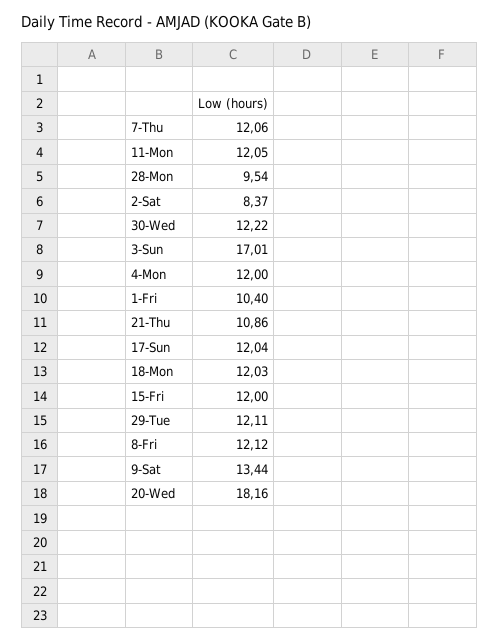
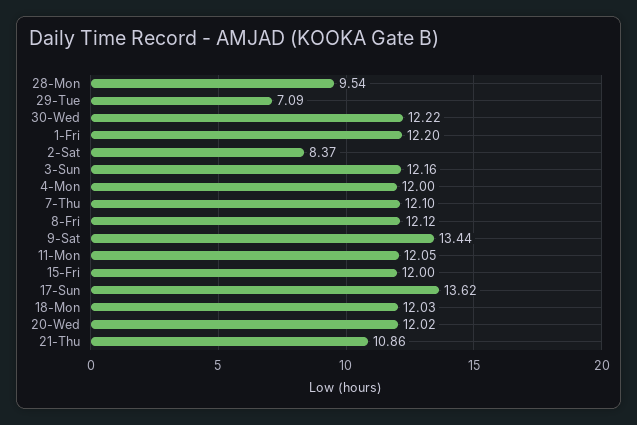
  {
-   "7-Thu": 12.06,
+   "7-Thu": 12.1,
    "11-Mon": 12.05,
    "28-Mon": 9.54,
    "2-Sat": 8.37,
    "30-Wed": 12.22,
-   "3-Sun": 17.01,
+   "3-Sun": 12.16,
    "4-Mon": 12,
-   "1-Fri": 10.4,
+   "1-Fri": 12.2,
    "21-Thu": 10.86,
-   "17-Sun": 12.04,
+   "17-Sun": 13.62,
    "18-Mon": 12.03,
    "15-Fri": 12,
-   "29-Tue": 12.11,
+   "29-Tue": 7.09,
    "8-Fri": 12.12,
    "9-Sat": 13.44,
-   "20-Wed": 18.16
+   "20-Wed": 12.02
  }

